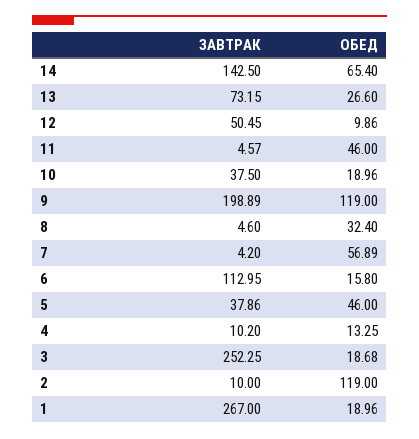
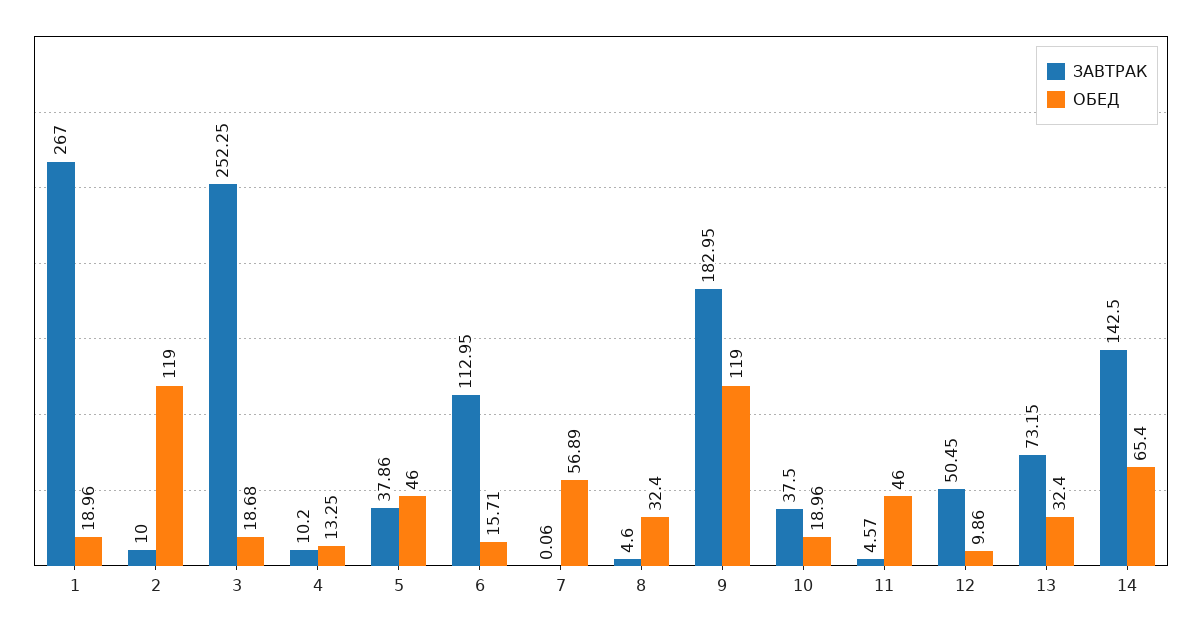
  {
    "ЗАВТРАК": {
      "14": 142.5,
      "13": 73.15,
      "12": 50.45,
      "11": 4.57,
      "10": 37.5,
-     "9": 198.89,
+     "9": 182.95,
      "8": 4.6,
-     "7": 4.2,
+     "7": 0.06,
      "6": 112.95,
      "5": 37.86,
      "4": 10.2,
      "3": 252.25,
      "2": 10,
      "1": 267
    },
    "ОБЕД": {
      "14": 65.4,
-     "13": 26.6,
+     "13": 32.4,
      "12": 9.86,
      "11": 46,
      "10": 18.96,
      "9": 119,
      "8": 32.4,
      "7": 56.89,
-     "6": 15.8,
+     "6": 15.71,
      "5": 46,
      "4": 13.25,
      "3": 18.68,
      "2": 119,
      "1": 18.96
    }
  }

